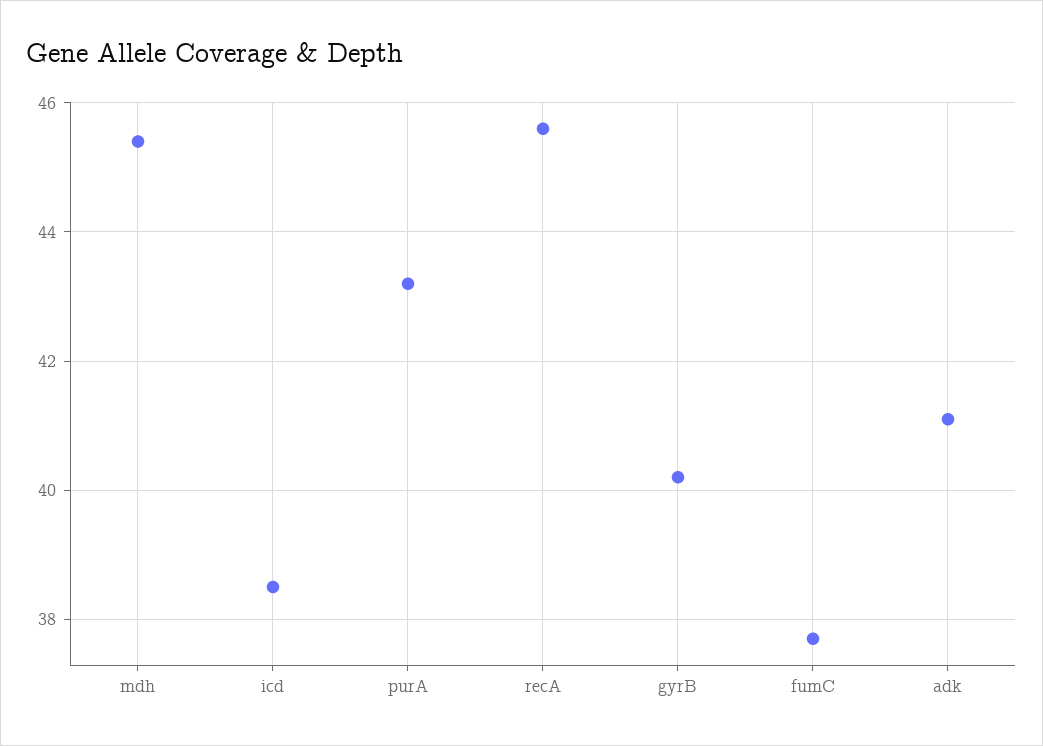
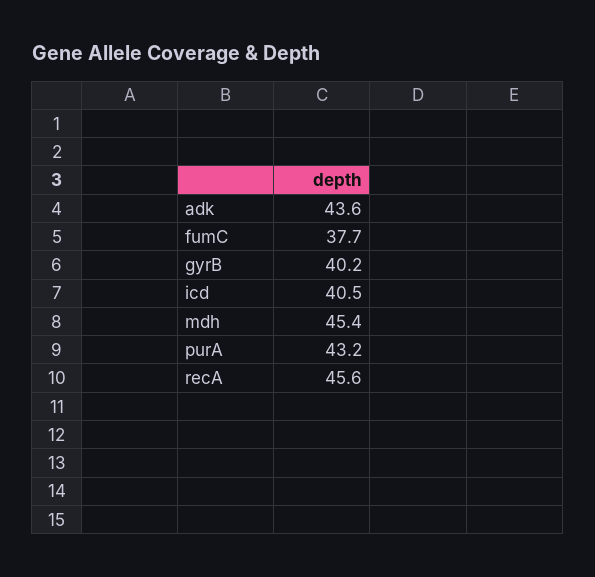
  {
    "mdh": 45.4,
-   "icd": 38.5,
+   "icd": 40.5,
    "purA": 43.2,
    "recA": 45.6,
    "gyrB": 40.2,
    "fumC": 37.7,
-   "adk": 41
+   "adk": 43.6
  }

